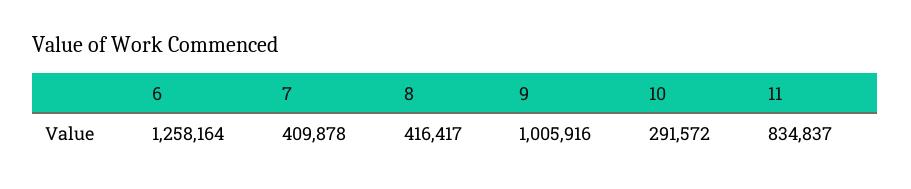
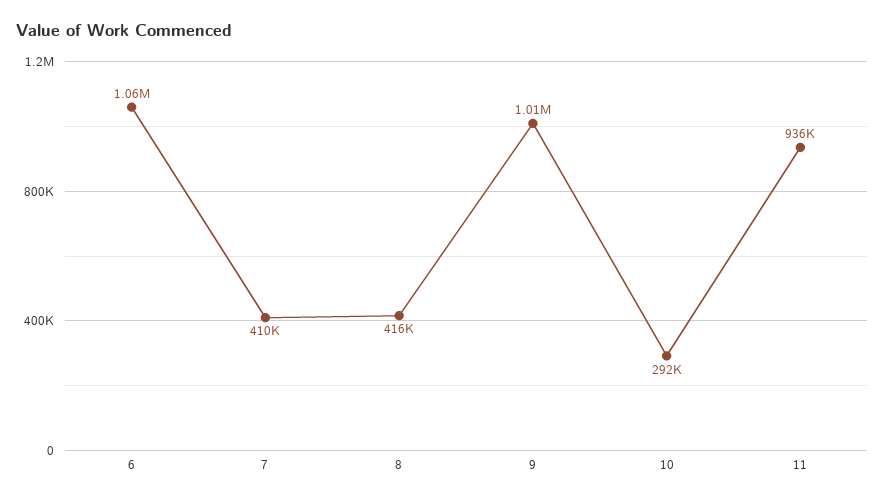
  {
-   "6": 1258164,
+   "6": 1060000,
    "7": 409878,
    "8": 416417,
    "9": 1005916,
    "10": 291572,
-   "11": 834837
+   "11": 936000
  }

